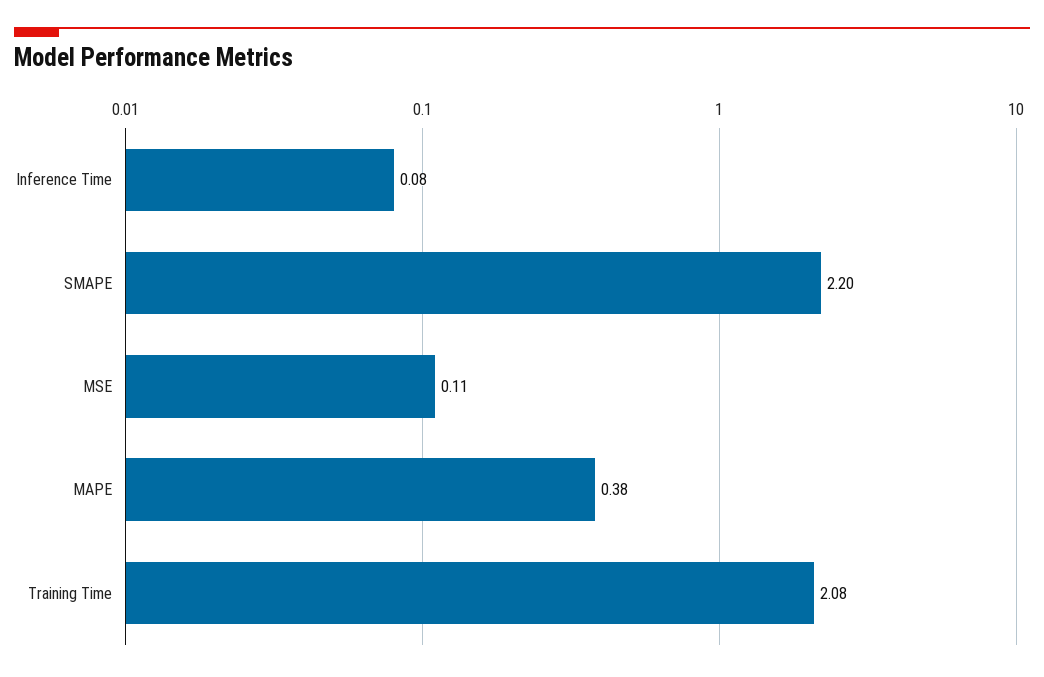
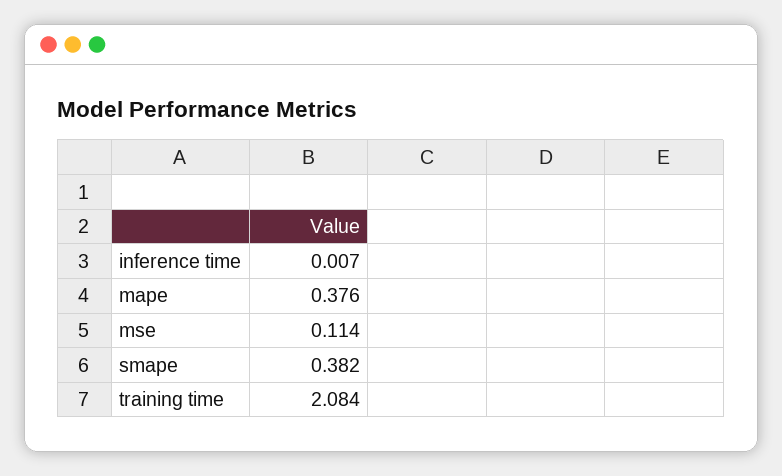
  {
-   "Inference Time": 0.08,
+   "Inference Time": 0.007,
-   "SMAPE": 2.2,
+   "SMAPE": 0.382,
    "MSE": 0.114,
    "MAPE": 0.376,
    "Training Time": 2.084
  }

